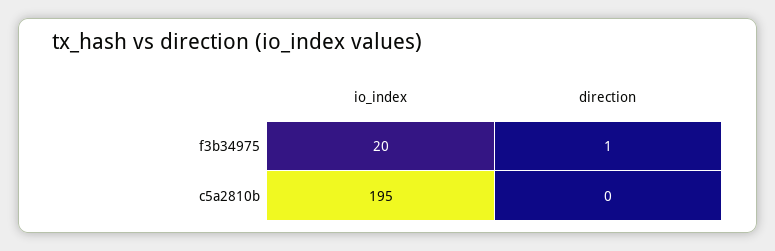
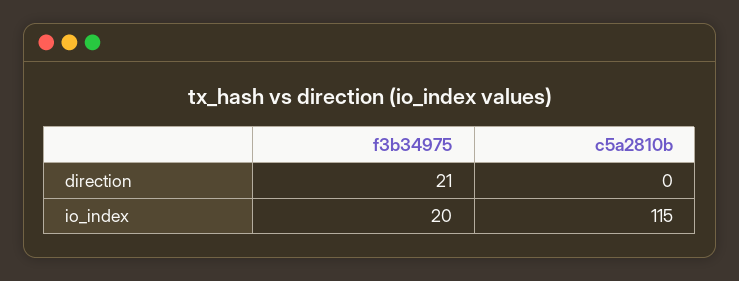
  {
    "io_index": {
      "f3b34975": 20,
-     "c5a2810b": 195
+     "c5a2810b": 115
    },
    "direction": {
-     "f3b34975": 1,
+     "f3b34975": 21,
      "c5a2810b": 0
    }
  }

